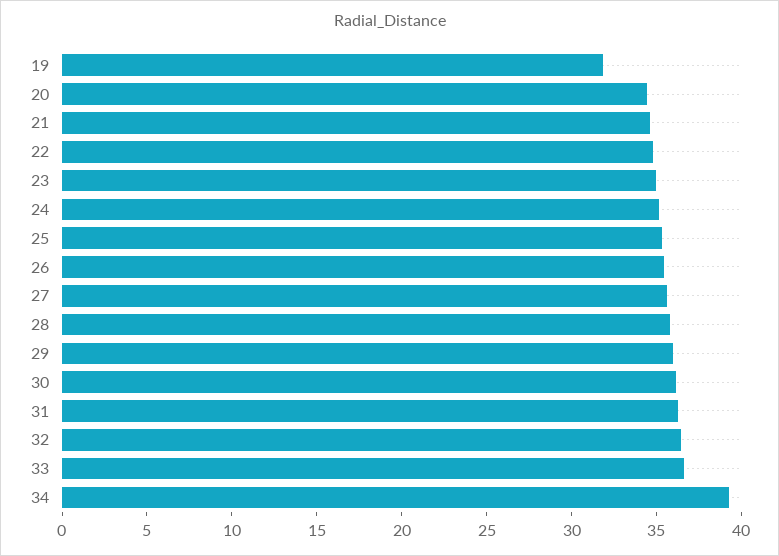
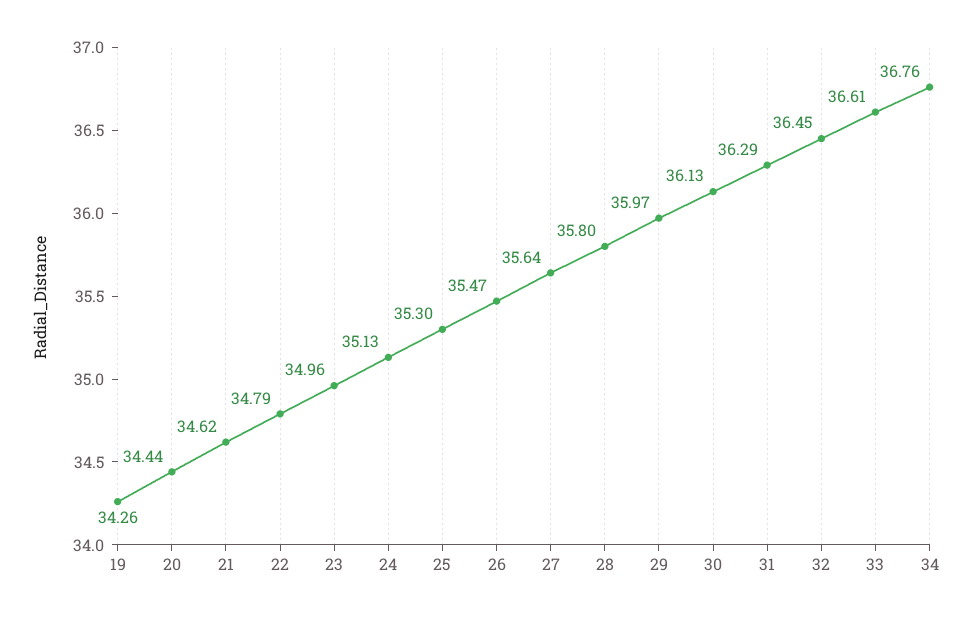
  {
-   "19": 32,
+   "19": 34.26,
    "20": 34.44,
    "21": 34.62,
    "22": 34.79,
    "23": 34.96,
    "24": 35.13,
    "25": 35.3,
    "26": 35.47,
    "27": 35.64,
    "28": 35.8,
    "29": 35.97,
    "30": 36.13,
    "31": 36.29,
    "32": 36.45,
    "33": 36.61,
-   "34": 39
+   "34": 36.76
  }

